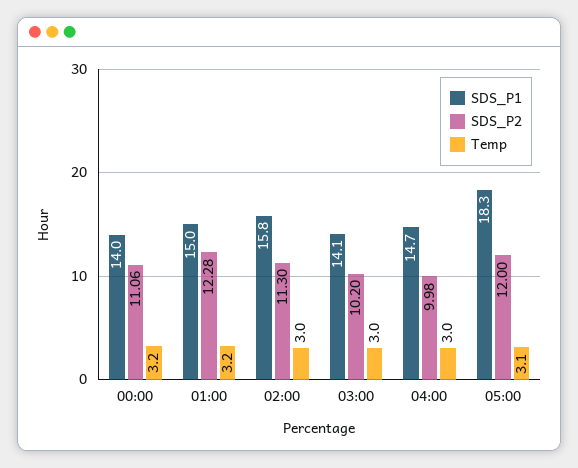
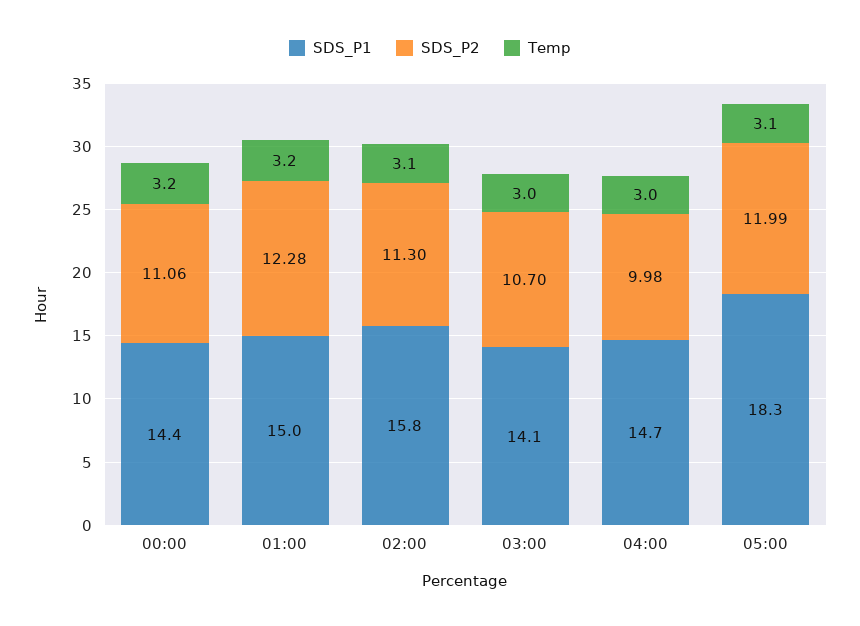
  {
    "SDS_P1": {
-     "00:00": 14,
+     "00:00": 14.4,
      "01:00": 15,
      "02:00": 15.8,
      "03:00": 14.1,
      "04:00": 14.7,
      "05:00": 18.3
    },
    "SDS_P2": {
      "00:00": 11.06,
      "01:00": 12.28,
      "02:00": 11.3,
-     "03:00": 10.2,
+     "03:00": 10.7,
      "04:00": 9.98,
-     "05:00": 12
+     "05:00": 11.99
    },
    "Temp": {
      "00:00": 3.2,
      "01:00": 3.2,
-     "02:00": 3,
+     "02:00": 3.1,
      "03:00": 3,
      "04:00": 3,
      "05:00": 3.1
    }
  }

